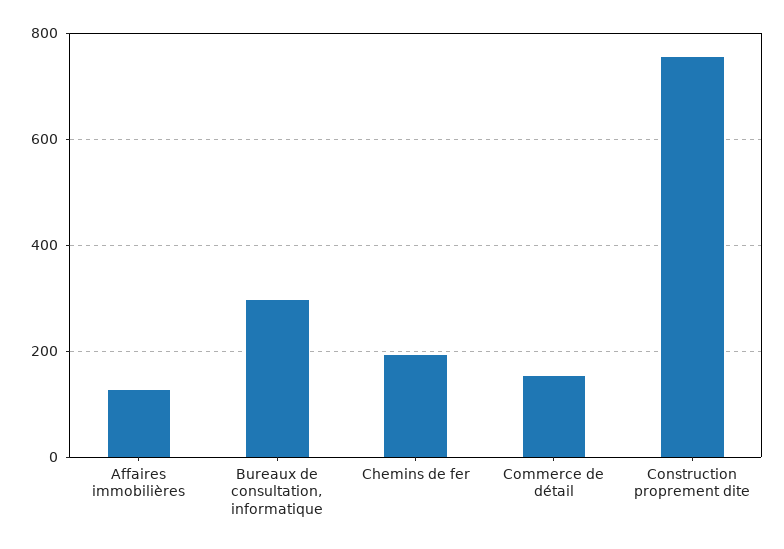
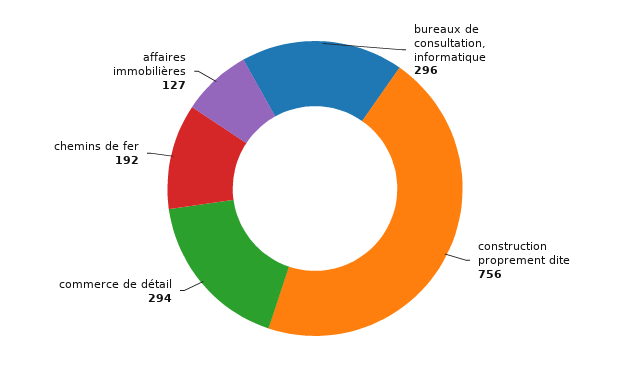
  {
    "Affaires immobilières": 127,
    "Bureaux de consultation, informatique": 296,
    "Chemins de fer": 192,
-   "Commerce de détail": 160,
+   "Commerce de détail": 294,
    "Construction proprement dite": 756
  }

